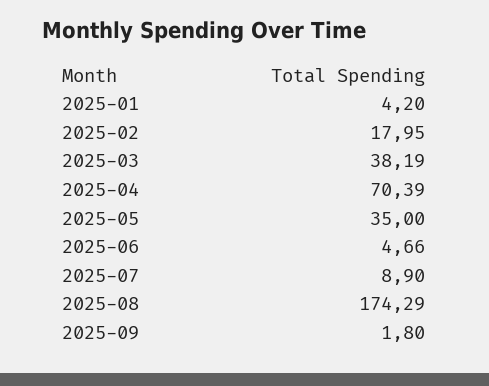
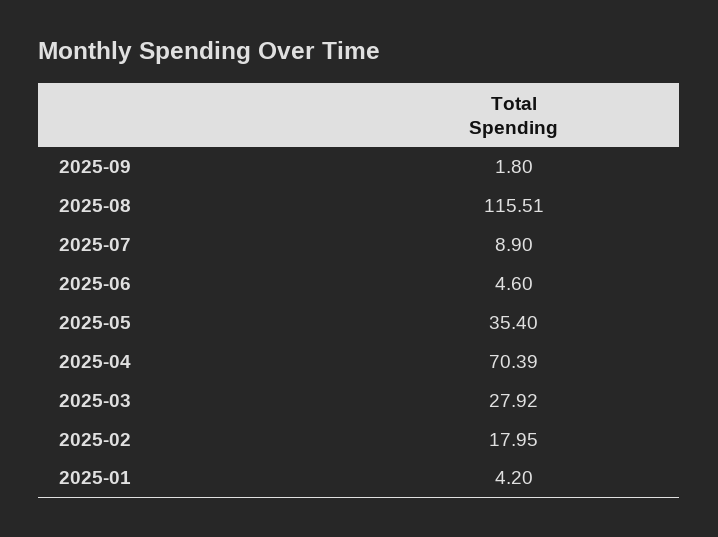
  {
    "2025-01": 4.2,
    "2025-02": 17.95,
-   "2025-03": 38.19,
+   "2025-03": 27.92,
    "2025-04": 70.39,
-   "2025-05": 35,
+   "2025-05": 35.4,
-   "2025-06": 4.66,
+   "2025-06": 4.6,
    "2025-07": 8.9,
-   "2025-08": 174.29,
+   "2025-08": 115.51,
    "2025-09": 1.8
  }

